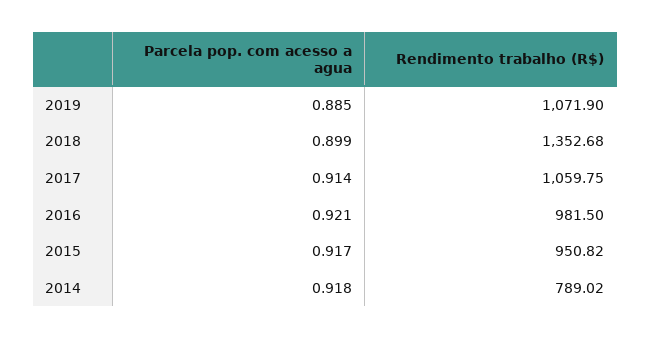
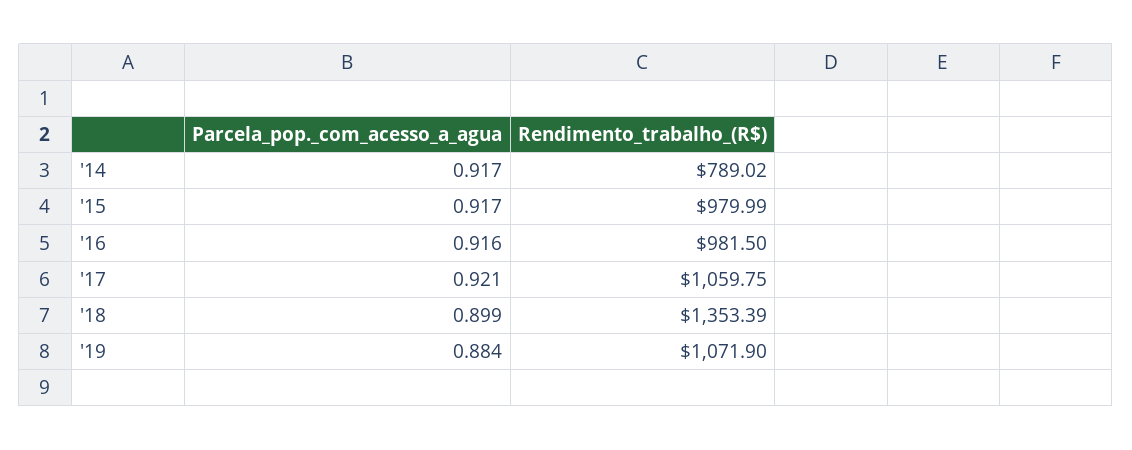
  {
    "Parcela pop. com acesso a agua": {
-     "2019": 0.885,
+     "2019": 0.884,
      "2018": 0.899,
-     "2017": 0.914,
+     "2017": 0.921,
-     "2016": 0.921,
+     "2016": 0.916,
      "2015": 0.917,
-     "2014": 0.918
+     "2014": 0.917
    },
    "Rendimento trabalho (R$)": {
      "2019": 1071.9,
-     "2018": 1352.68,
+     "2018": 1353.39,
      "2017": 1059.75,
      "2016": 981.5,
-     "2015": 950.82,
+     "2015": 979.99,
      "2014": 789.02
    }
  }

